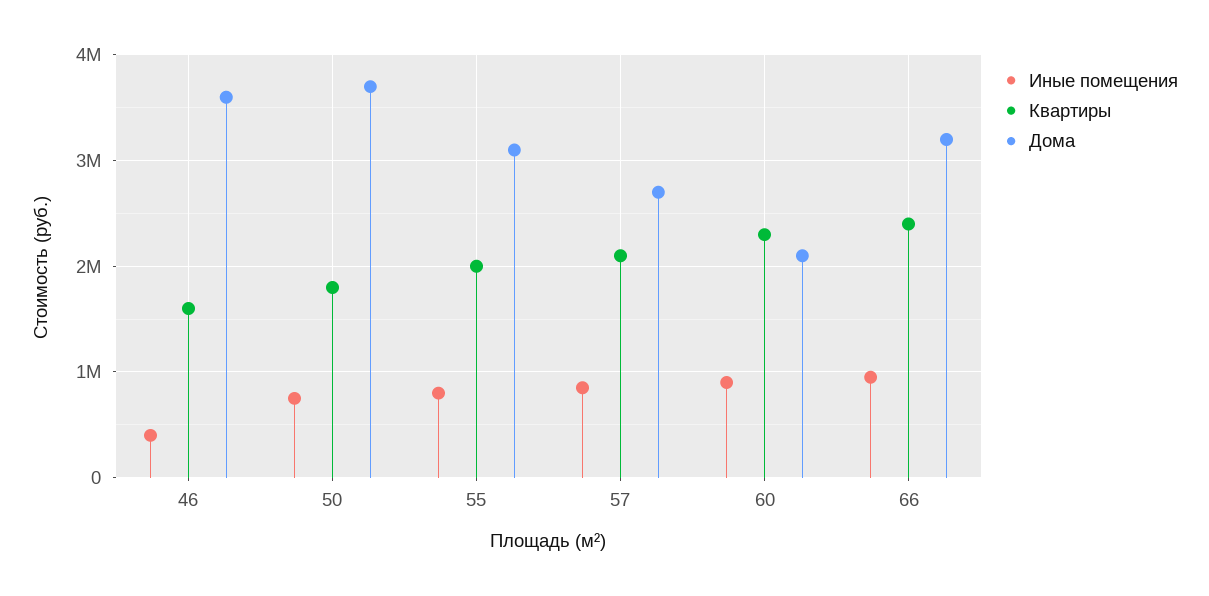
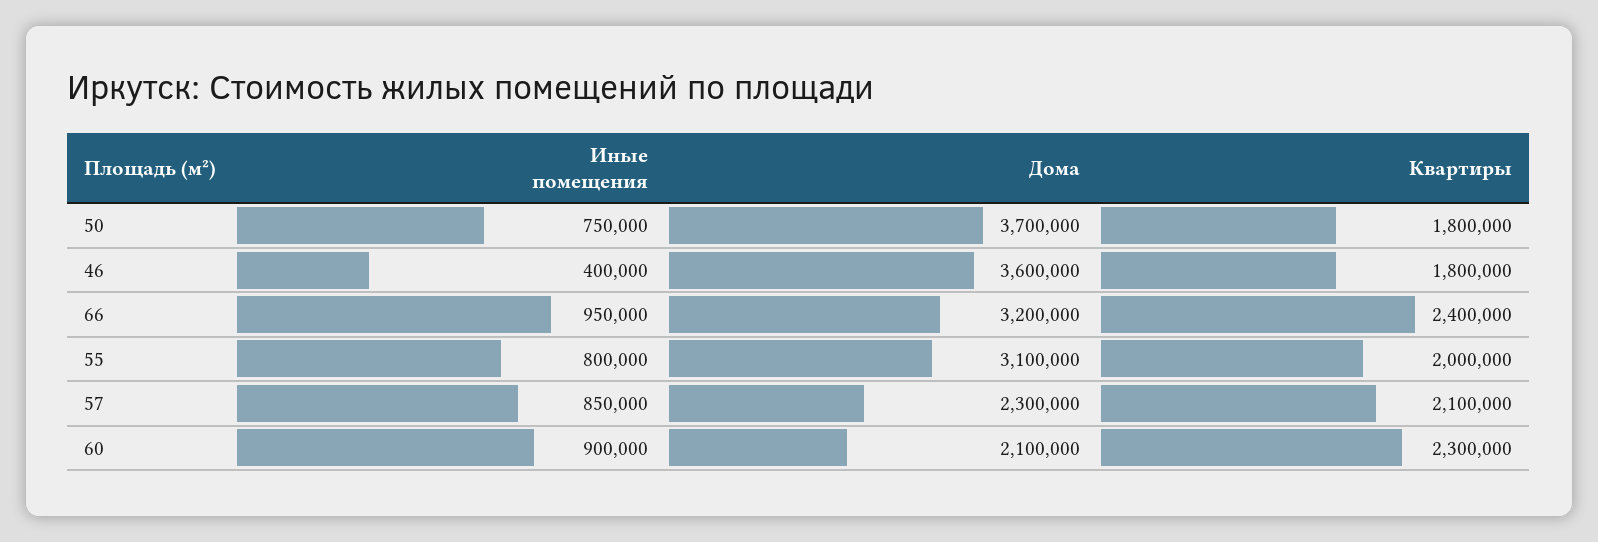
  {
    "Иные помещения": {
      "46": 400000,
      "50": 750000,
      "55": 800000,
      "57": 850000,
      "60": 900000,
      "66": 950000
    },
    "Квартиры": {
-     "46": 1600000,
+     "46": 1800000,
      "50": 1800000,
      "55": 2000000,
      "57": 2100000,
      "60": 2300000,
      "66": 2400000
    },
    "Дома": {
      "46": 3600000,
      "50": 3700000,
      "55": 3100000,
-     "57": 2700000,
+     "57": 2300000,
      "60": 2100000,
      "66": 3200000
    }
  }

